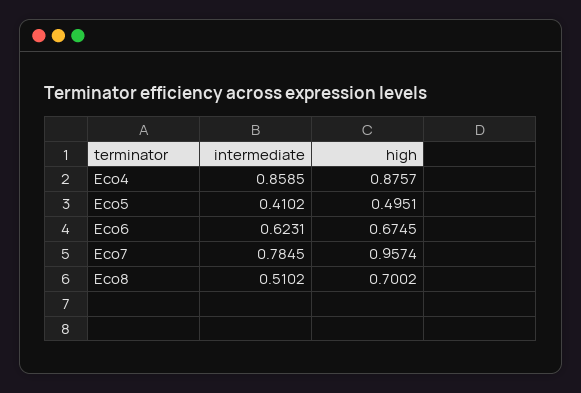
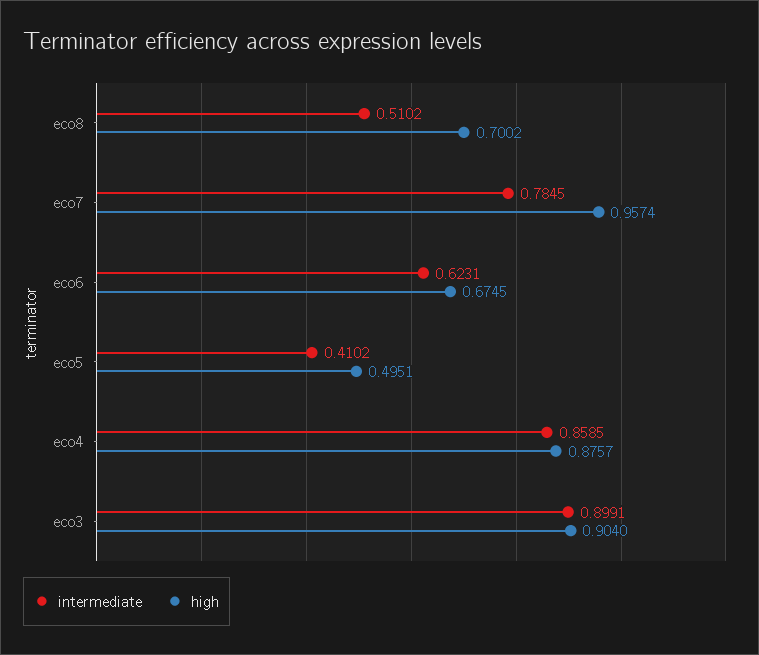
  {
    "intermediate": {
      "Eco4": 0.8585,
      "Eco5": 0.4102,
      "Eco6": 0.6231,
      "Eco7": 0.7845,
-     "Eco8": 0.5102
+     "Eco8": 0.5102,
+     "eco3": 0.8991
    },
    "high": {
      "Eco4": 0.8757,
      "Eco5": 0.4951,
      "Eco6": 0.6745,
      "Eco7": 0.9574,
-     "Eco8": 0.7002
+     "Eco8": 0.7002,
+     "eco3": 0.904
    }
  }

